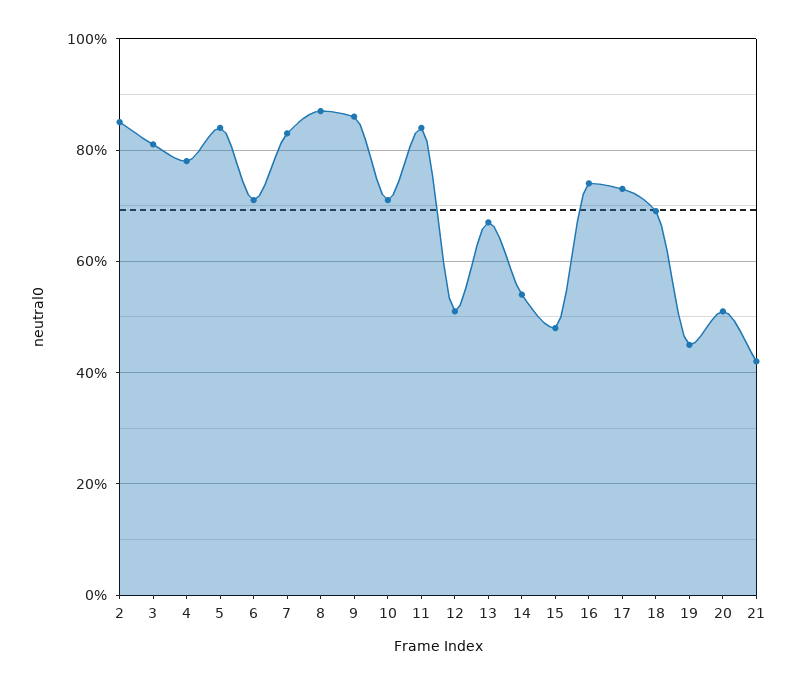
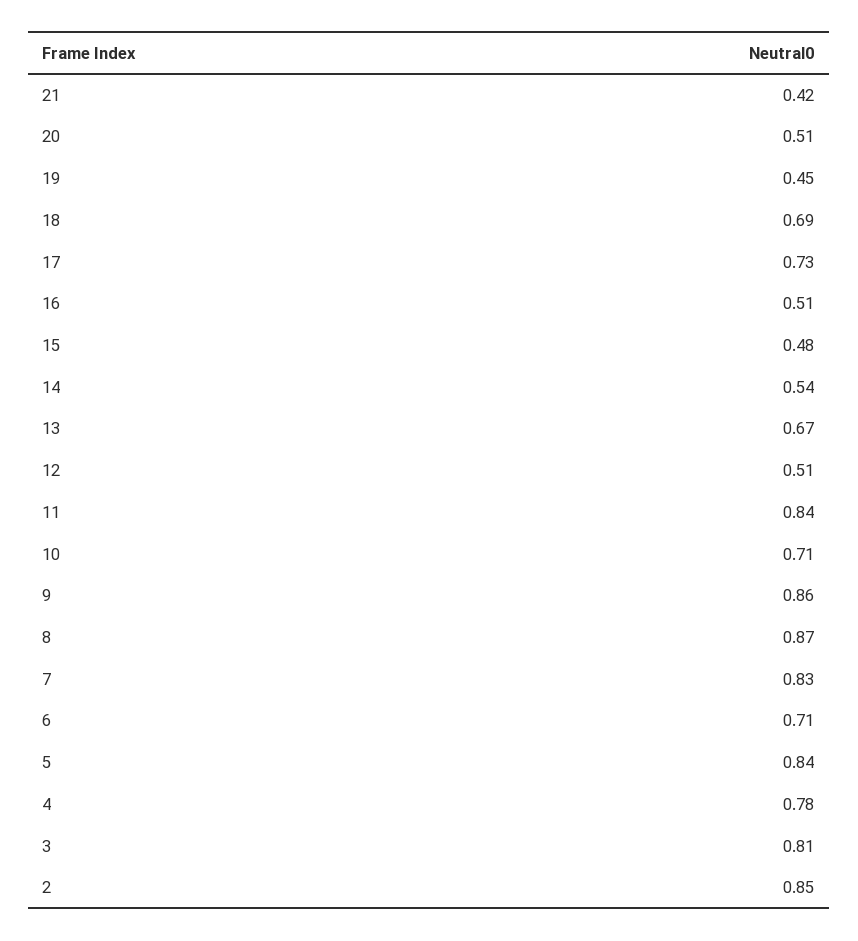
  {
    "2": 0.85,
    "3": 0.81,
    "4": 0.78,
    "5": 0.84,
    "6": 0.71,
    "7": 0.83,
    "8": 0.87,
    "9": 0.86,
    "10": 0.71,
    "11": 0.84,
    "12": 0.51,
    "13": 0.67,
    "14": 0.54,
    "15": 0.48,
-   "16": 0.75,
+   "16": 0.51,
    "17": 0.73,
    "18": 0.69,
    "19": 0.45,
    "20": 0.51,
    "21": 0.42
  }

